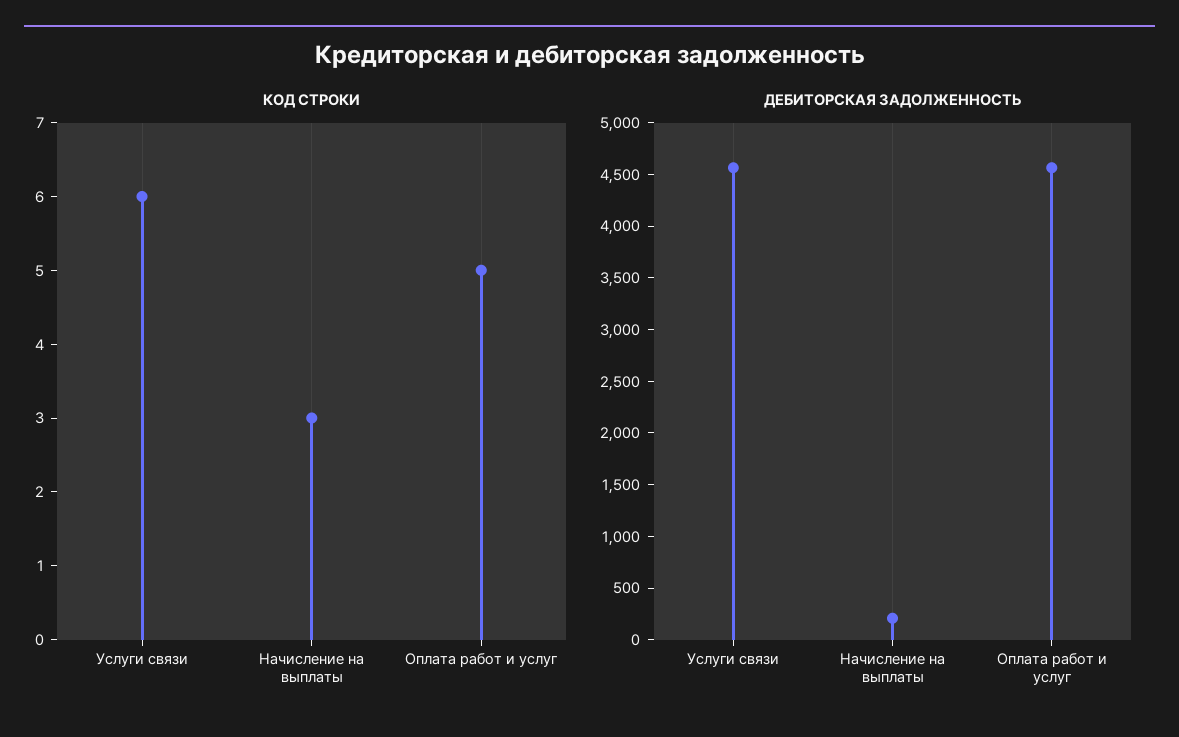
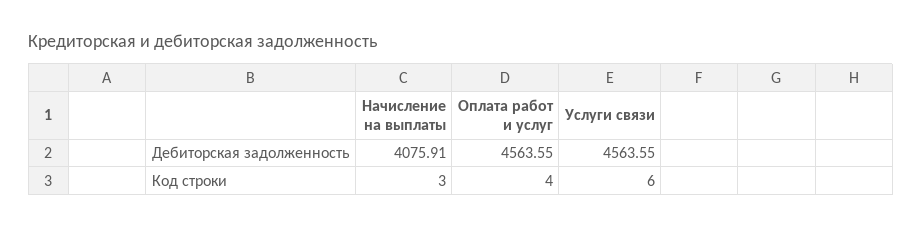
  {
    "КОД СТРОКИ": {
      "Услуги связи": 6,
      "Начисление на выплаты": 3,
-     "Оплата работ и услуг": 5
+     "Оплата работ и услуг": 4
    },
    "ДЕБИТОРСКАЯ ЗАДОЛЖЕННОСТЬ": {
      "Услуги связи": 4563.55,
-     "Начисление на выплаты": 200,
+     "Начисление на выплаты": 4075.91,
      "Оплата работ и услуг": 4563.55
    }
  }

